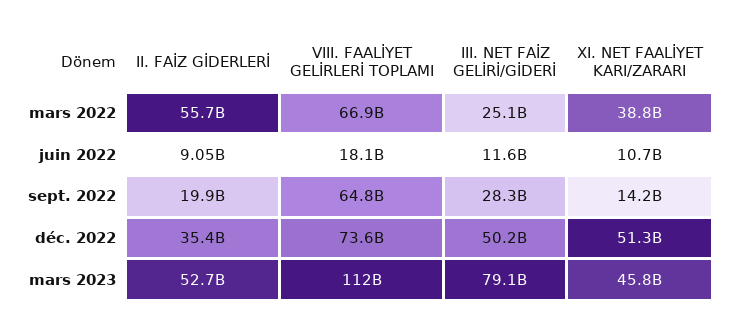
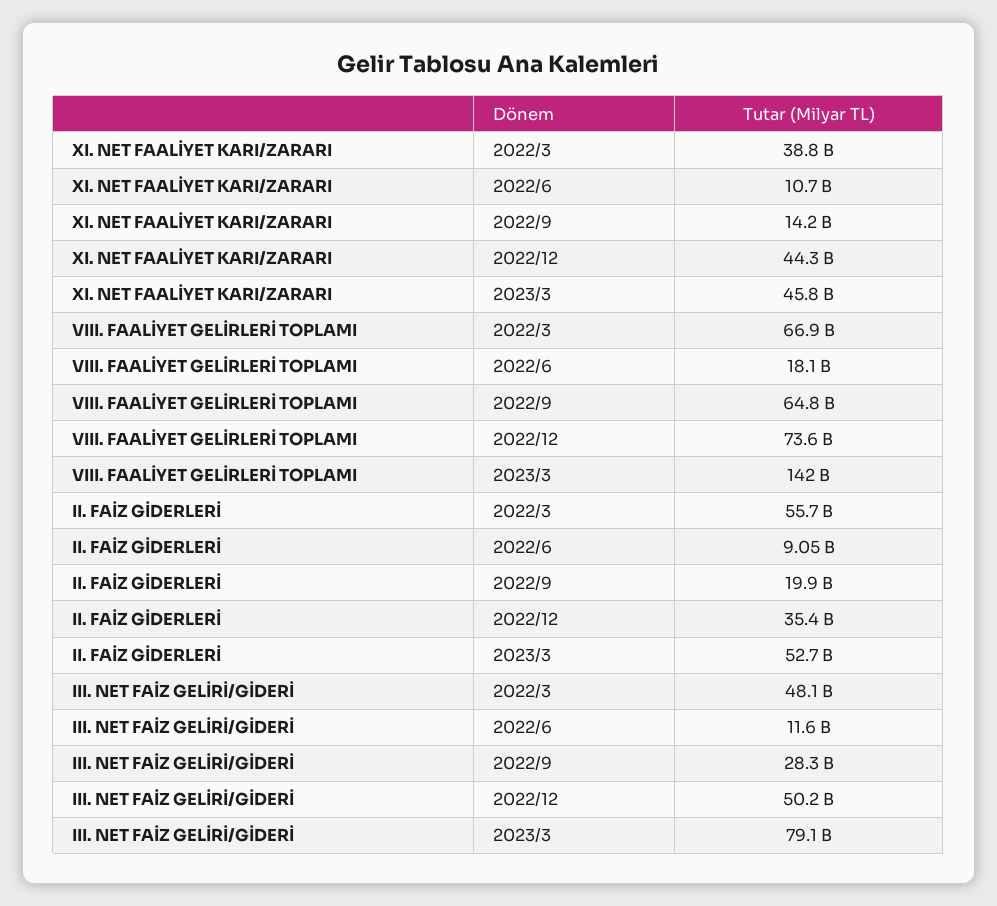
  {
    "II. FAİZ GİDERLERİ": {
      "mars 2022": 55700000000,
      "juin 2022": 9050000000,
      "sept. 2022": 19900000000,
      "déc. 2022": 35400000000,
      "mars 2023": 52700000000
    },
    "VIII. FAALİYET GELİRLERİ TOPLAMI": {
      "mars 2022": 66900000000,
      "juin 2022": 18100000000,
      "sept. 2022": 64800000000,
      "déc. 2022": 73600000000,
-     "mars 2023": 112000000000
+     "mars 2023": 142000000000
    },
    "III. NET FAİZ GELİRİ/GİDERİ": {
-     "mars 2022": 25100000000,
+     "mars 2022": 48100000000,
      "juin 2022": 11600000000,
      "sept. 2022": 28300000000,
      "déc. 2022": 50200000000,
      "mars 2023": 79100000000
    },
    "XI. NET FAALİYET KARI/ZARARI": {
      "mars 2022": 38800000000,
      "juin 2022": 10700000000,
      "sept. 2022": 14200000000,
-     "déc. 2022": 51300000000,
+     "déc. 2022": 44300000000,
      "mars 2023": 45800000000
    }
  }

